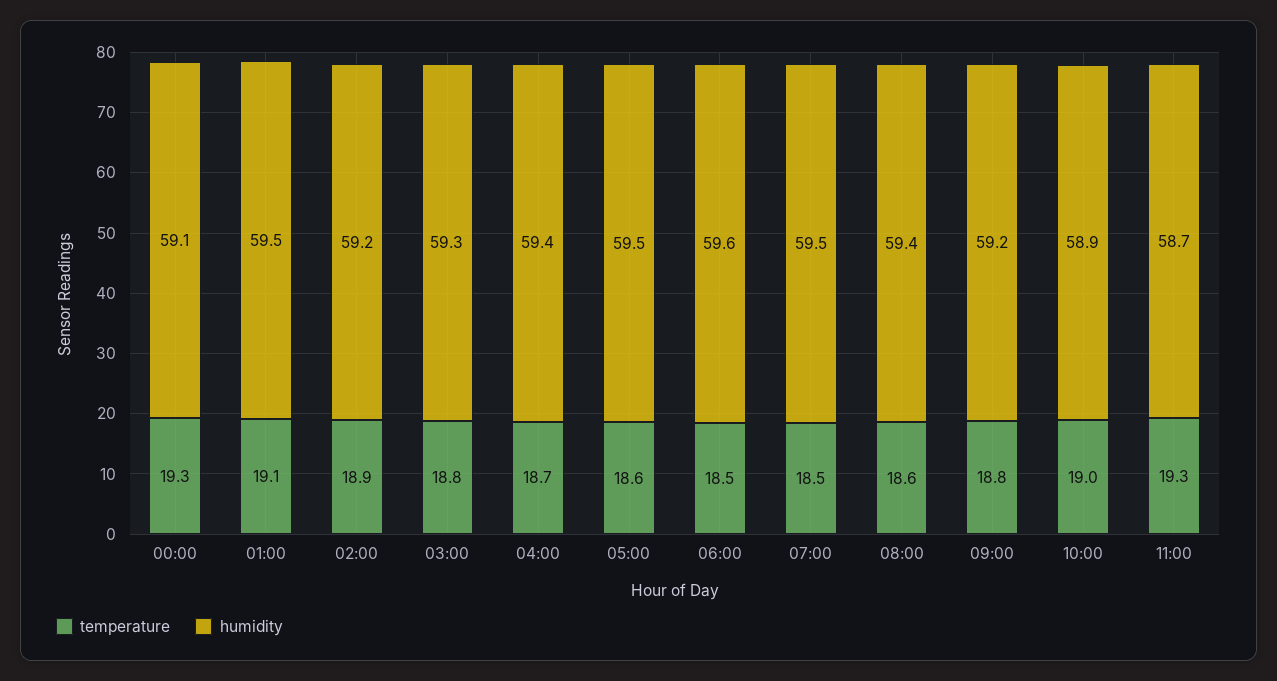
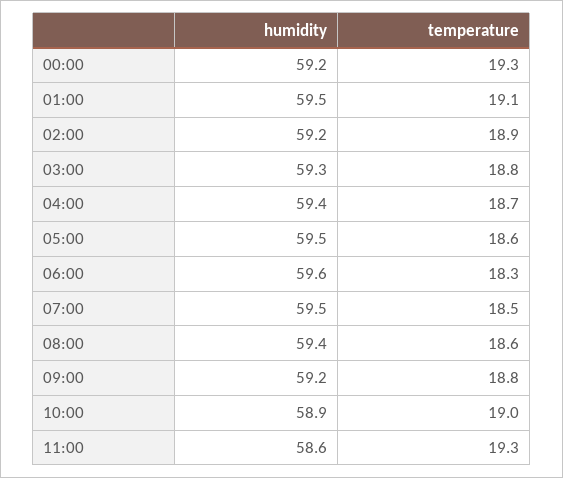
  {
    "temperature": {
      "00:00": 19.3,
      "01:00": 19.1,
      "02:00": 18.9,
      "03:00": 18.8,
      "04:00": 18.7,
      "05:00": 18.6,
-     "06:00": 18.5,
+     "06:00": 18.3,
      "07:00": 18.5,
      "08:00": 18.6,
      "09:00": 18.8,
      "10:00": 19,
      "11:00": 19.3
    },
    "humidity": {
-     "00:00": 59.1,
+     "00:00": 59.2,
      "01:00": 59.5,
      "02:00": 59.2,
      "03:00": 59.3,
      "04:00": 59.4,
      "05:00": 59.5,
      "06:00": 59.6,
      "07:00": 59.5,
      "08:00": 59.4,
      "09:00": 59.2,
      "10:00": 58.9,
-     "11:00": 58.7
+     "11:00": 58.6
    }
  }

